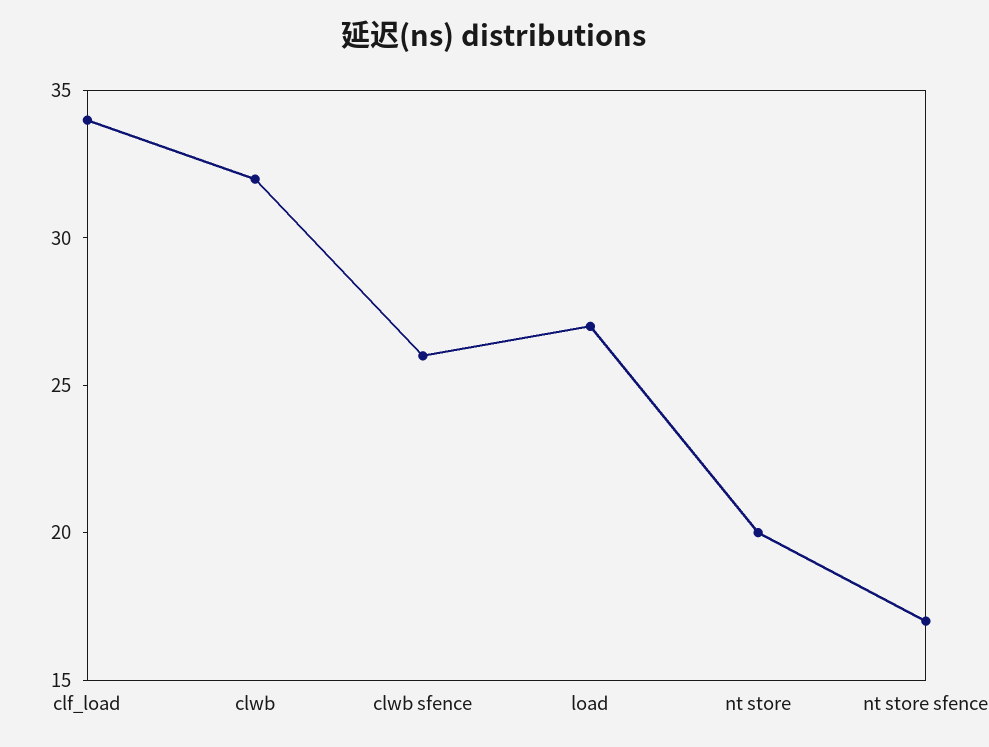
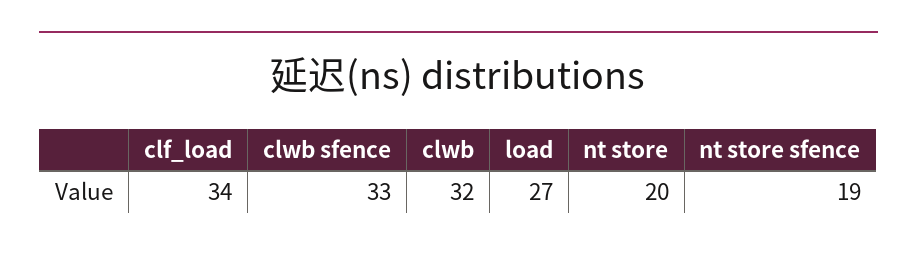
  {
    "clf_load": 34,
    "clwb": 32,
-   "clwb sfence": 26,
+   "clwb sfence": 33,
    "load": 27,
    "nt store": 20,
-   "nt store sfence": 17
+   "nt store sfence": 19
  }

